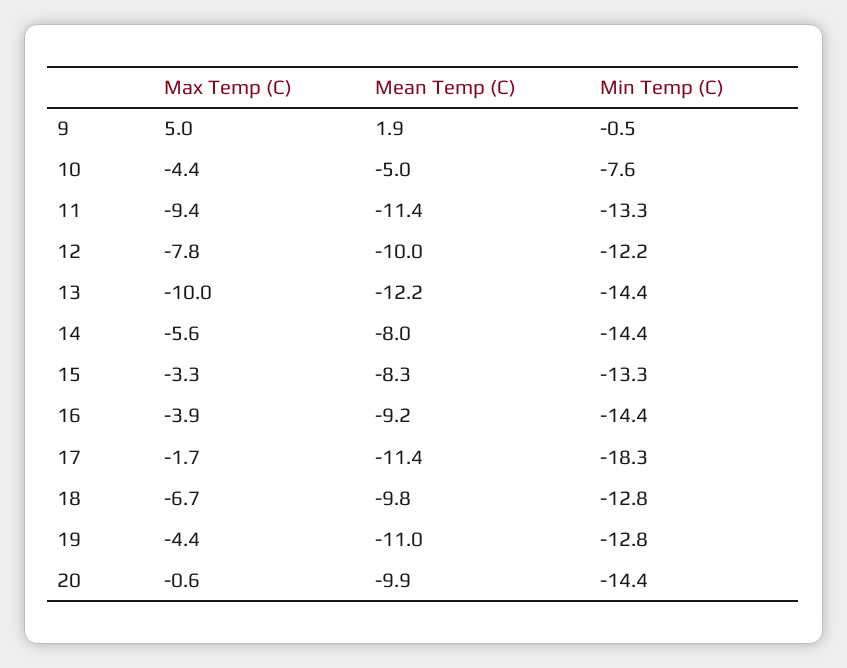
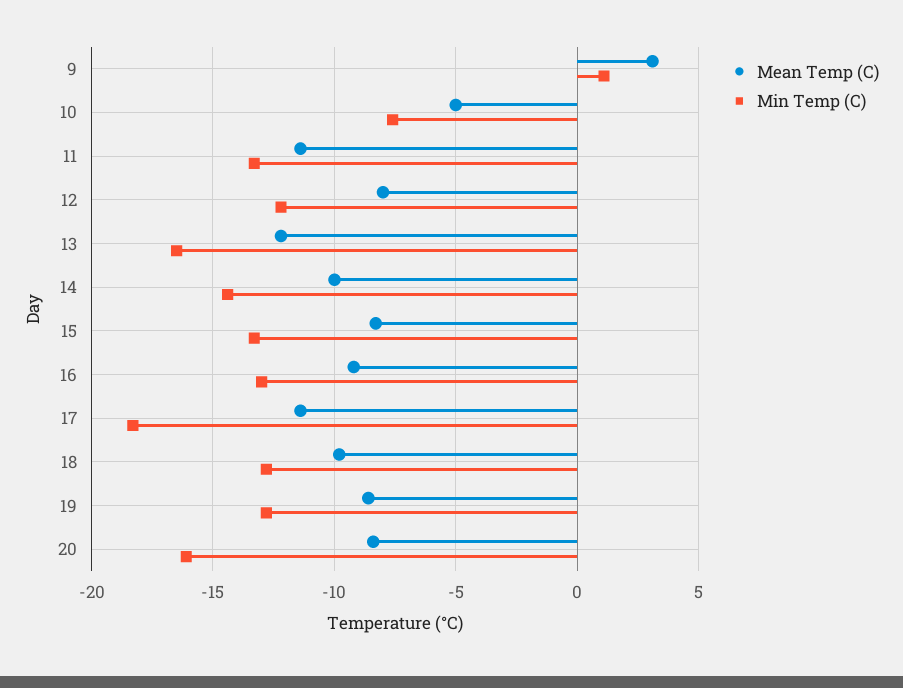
  {
-   "Max Temp (C)": {
-     "9": 5,
-     "10": -4.4,
-     "11": -9.4,
-     "12": -7.8,
-     "13": -10,
-     "14": -5.6,
-     "15": -3.3,
-     "16": -3.9,
-     "17": -1.7,
-     "18": -6.7,
-     "19": -4.4,
-     "20": -0.6
-   },
    "Mean Temp (C)": {
-     "9": 1.9,
+     "9": 3,
      "10": -5,
      "11": -11.4,
-     "12": -10,
+     "12": -8,
      "13": -12.2,
-     "14": -8,
+     "14": -10,
      "15": -8.3,
      "16": -9.2,
      "17": -11.4,
      "18": -9.8,
-     "19": -11,
+     "19": -8.5,
-     "20": -9.9
+     "20": -8.5
    },
    "Min Temp (C)": {
-     "9": -0.5,
+     "9": 1,
      "10": -7.6,
      "11": -13.3,
      "12": -12.2,
-     "13": -14.4,
+     "13": -16.5,
      "14": -14.4,
      "15": -13.3,
-     "16": -14.4,
+     "16": -13,
      "17": -18.3,
      "18": -12.8,
      "19": -12.8,
-     "20": -14.4
+     "20": -16
    }
  }

